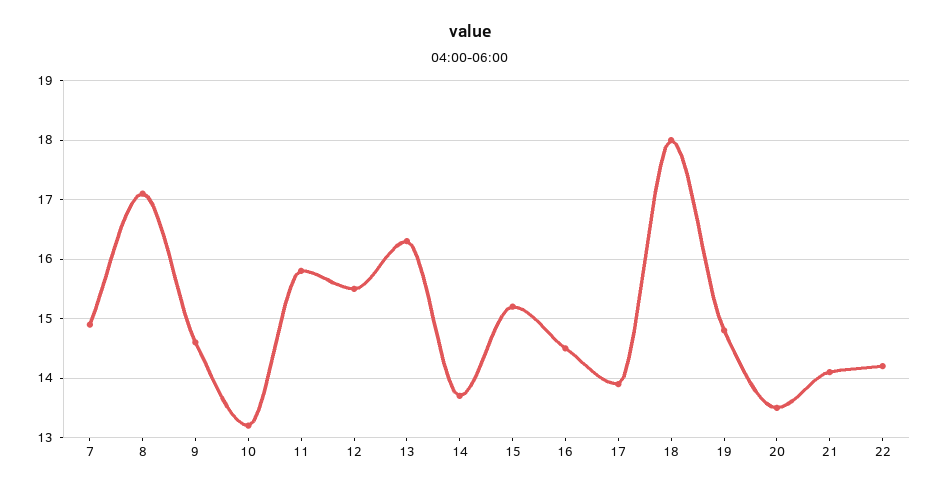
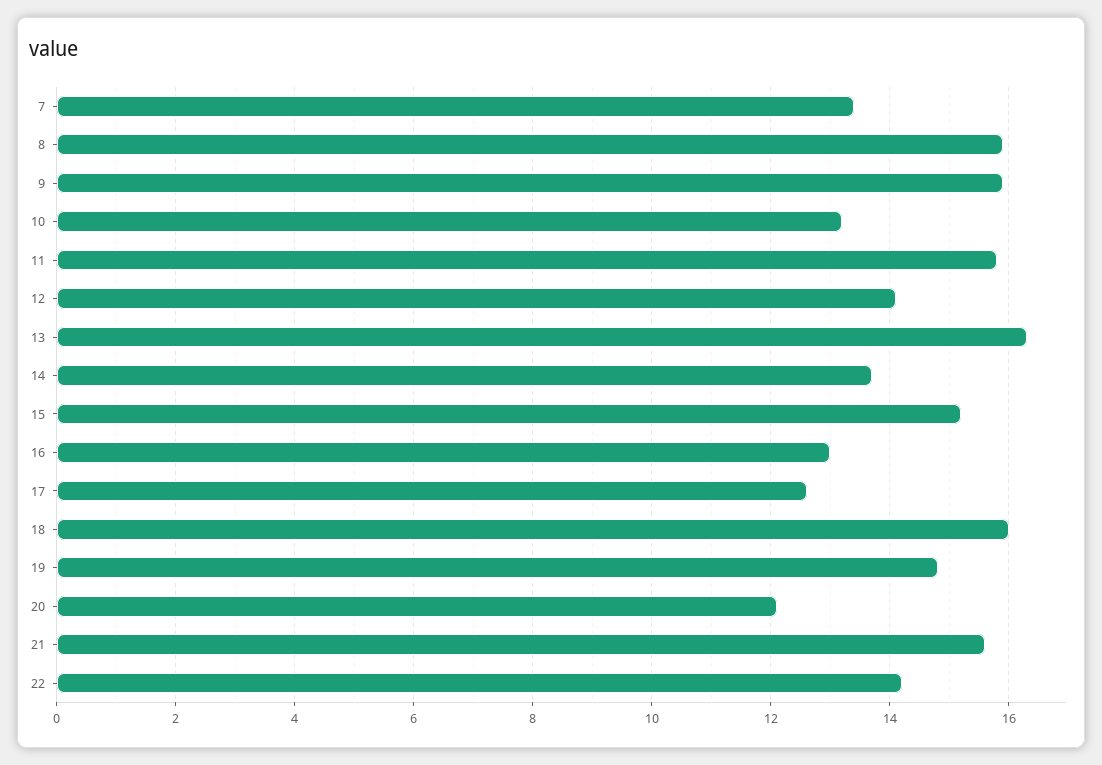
  {
-   "7": 15,
+   "7": 13.5,
-   "8": 17,
+   "8": 16,
-   "9": 14.5,
+   "9": 16,
    "10": 13,
    "11": 16,
-   "12": 15.5,
+   "12": 14,
    "13": 16.5,
    "14": 13.5,
    "15": 15,
-   "16": 14.5,
+   "16": 13,
-   "17": 14,
+   "17": 12.5,
-   "18": 18,
+   "18": 16,
    "19": 15,
-   "20": 13.5,
+   "20": 12,
-   "21": 14,
+   "21": 15.5,
    "22": 14
  }

